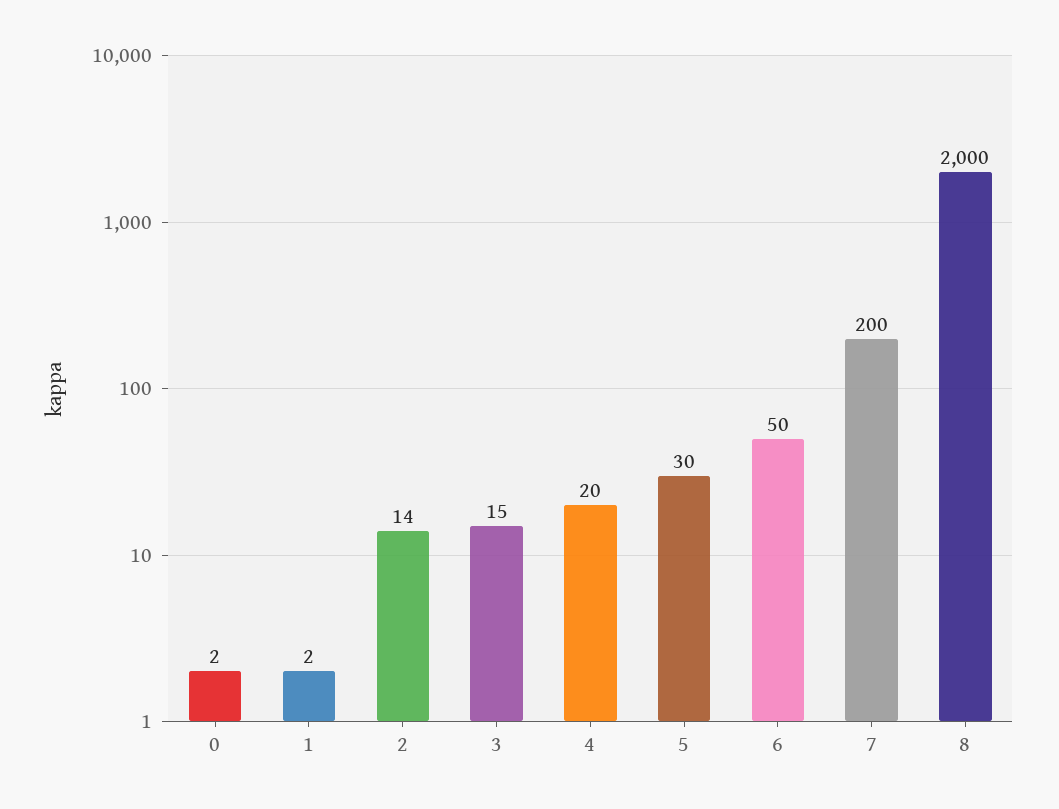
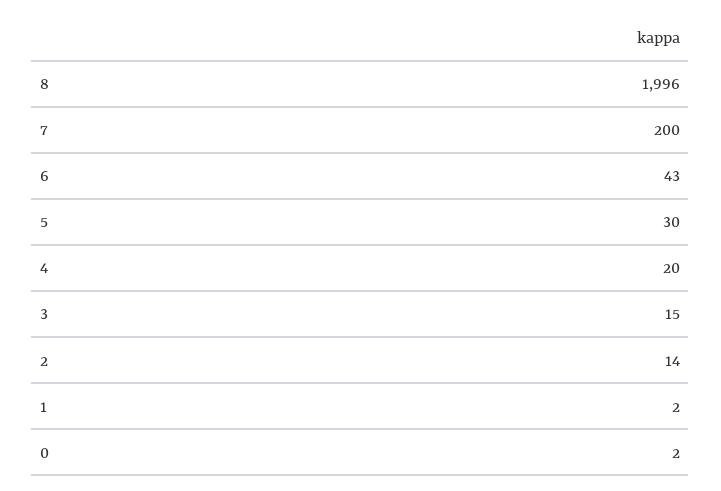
  {
    "0": 2,
    "1": 2,
    "2": 14,
    "3": 15,
    "4": 20,
    "5": 30,
-   "6": 50,
+   "6": 43,
    "7": 200,
-   "8": 2000
+   "8": 1996
  }

